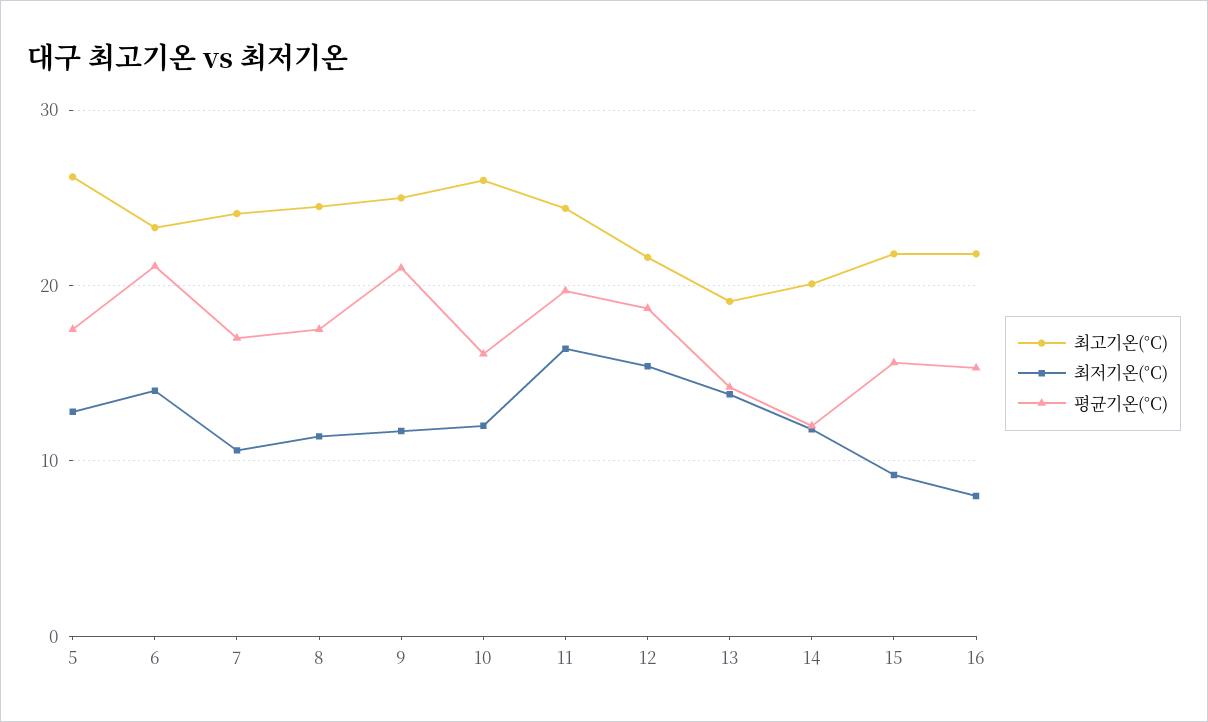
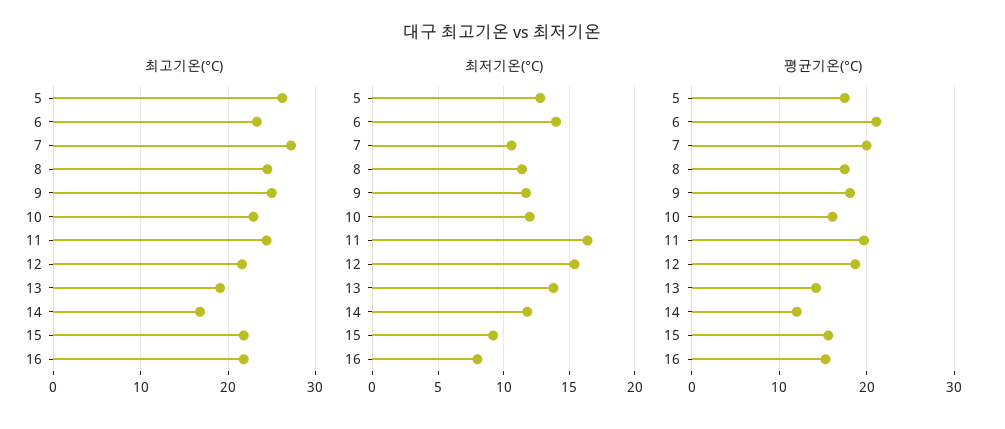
  {
    "최고기온(°C)": {
      "5": 26,
      "6": 23,
-     "7": 24,
+     "7": 27,
      "8": 25,
      "9": 25,
-     "10": 26,
+     "10": 23,
      "11": 24,
      "12": 22,
      "13": 19,
-     "14": 20,
+     "14": 17,
      "15": 22,
      "16": 22
    },
    "최저기온(°C)": {
      "5": 13,
      "6": 14,
      "7": 10.5,
      "8": 11.5,
      "9": 11.5,
      "10": 12,
      "11": 16.5,
      "12": 15.5,
      "13": 14,
      "14": 12,
      "15": 9,
      "16": 8
    },
    "평균기온(°C)": {
      "5": 18,
      "6": 21,
-     "7": 17,
+     "7": 20,
      "8": 18,
-     "9": 21,
+     "9": 18,
      "10": 16,
      "11": 20,
      "12": 19,
      "13": 14,
      "14": 12,
      "15": 16,
      "16": 15
    }
  }

